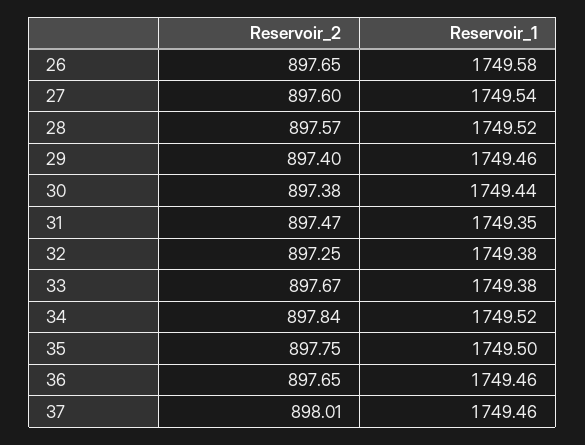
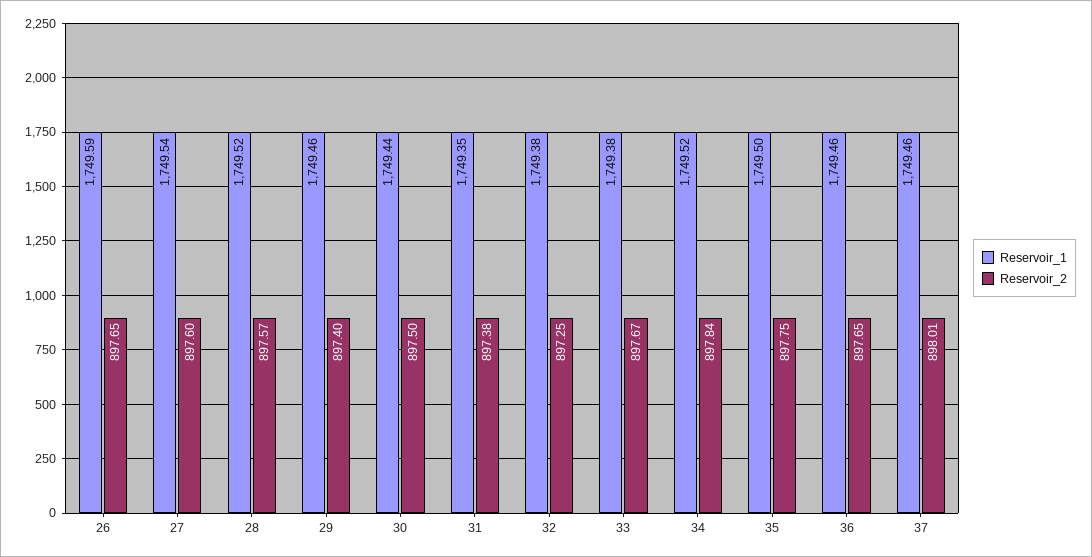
  {
    "Reservoir_2": {
      "26": 897.65,
      "27": 897.6,
      "28": 897.57,
      "29": 897.4,
-     "30": 897.38,
+     "30": 897.5,
-     "31": 897.47,
+     "31": 897.38,
      "32": 897.25,
      "33": 897.67,
      "34": 897.84,
      "35": 897.75,
      "36": 897.65,
      "37": 898.01
    },
    "Reservoir_1": {
-     "26": 1749.58,
+     "26": 1749.59,
      "27": 1749.54,
      "28": 1749.52,
      "29": 1749.46,
      "30": 1749.44,
      "31": 1749.35,
      "32": 1749.38,
      "33": 1749.38,
      "34": 1749.52,
      "35": 1749.5,
      "36": 1749.46,
      "37": 1749.46
    }
  }

